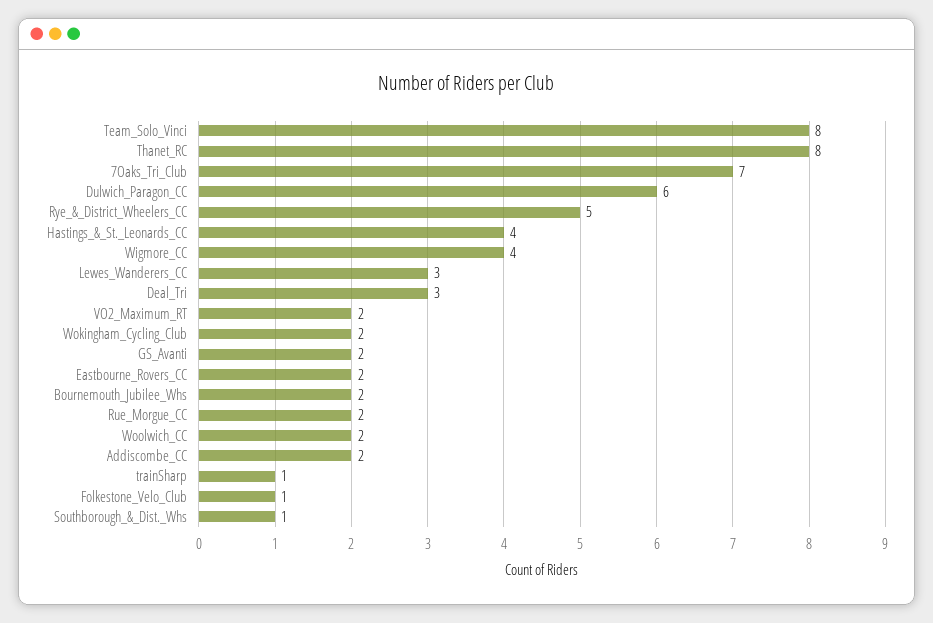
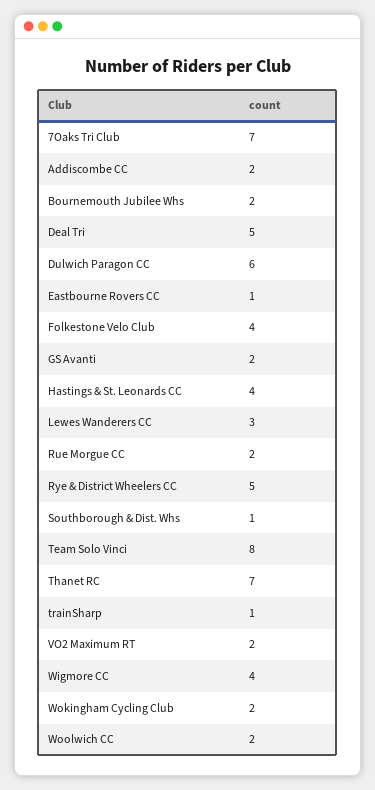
  {
    "Team_Solo_Vinci": 8,
-   "Thanet_RC": 8,
+   "Thanet_RC": 7,
    "7Oaks_Tri_Club": 7,
    "Dulwich_Paragon_CC": 6,
    "Rye_&_District_Wheelers_CC": 5,
    "Hastings_&_St._Leonards_CC": 4,
    "Wigmore_CC": 4,
    "Lewes_Wanderers_CC": 3,
-   "Deal_Tri": 3,
+   "Deal_Tri": 5,
    "VO2_Maximum_RT": 2,
    "Wokingham_Cycling_Club": 2,
    "GS_Avanti": 2,
-   "Eastbourne_Rovers_CC": 2,
+   "Eastbourne_Rovers_CC": 1,
    "Bournemouth_Jubilee_Whs": 2,
    "Rue_Morgue_CC": 2,
    "Woolwich_CC": 2,
    "Addiscombe_CC": 2,
    "trainSharp": 1,
-   "Folkestone_Velo_Club": 1,
+   "Folkestone_Velo_Club": 4,
    "Southborough_&_Dist._Whs": 1
  }

